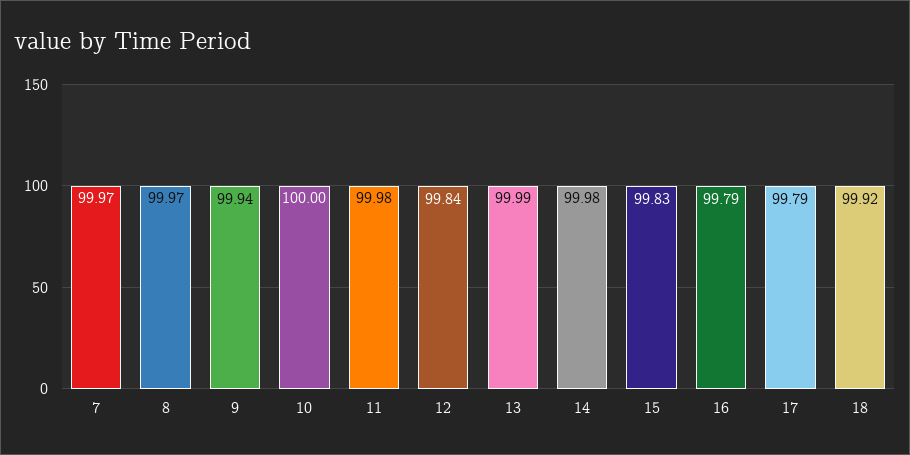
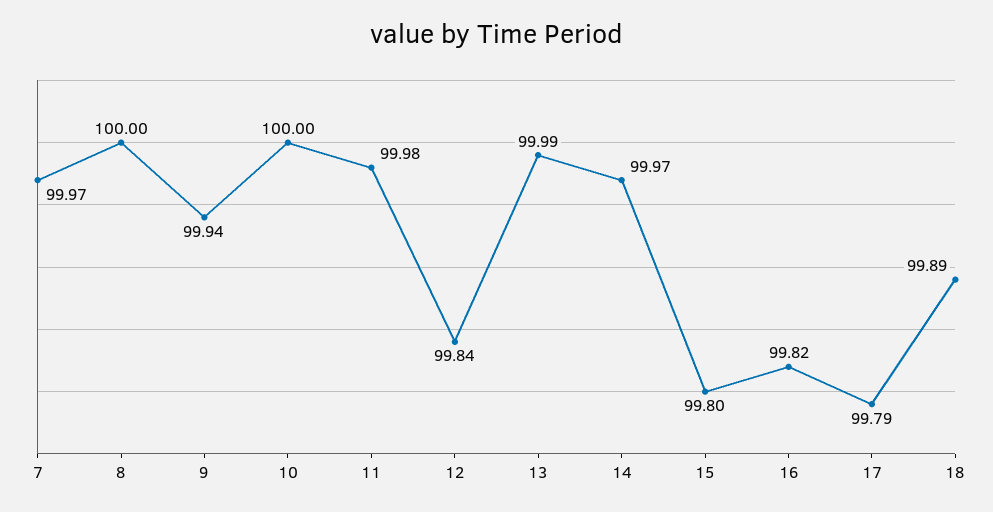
  {
    "7": 99.97,
-   "8": 99.97,
+   "8": 100,
    "9": 99.94,
    "10": 100,
    "11": 99.98,
    "12": 99.84,
    "13": 99.99,
-   "14": 99.98,
+   "14": 99.97,
-   "15": 99.83,
+   "15": 99.8,
-   "16": 99.79,
+   "16": 99.82,
    "17": 99.79,
-   "18": 99.92
+   "18": 99.89
  }

